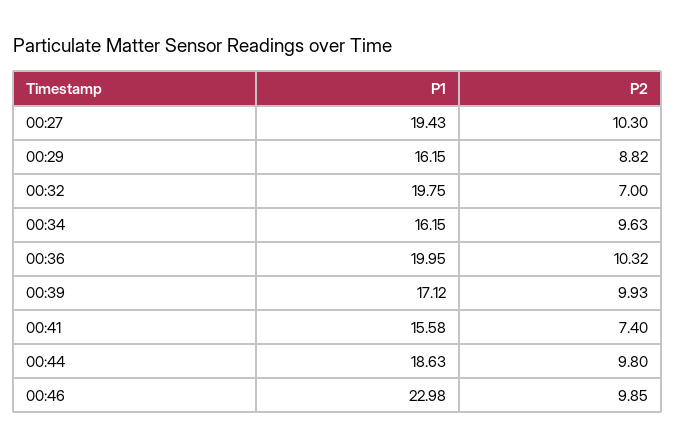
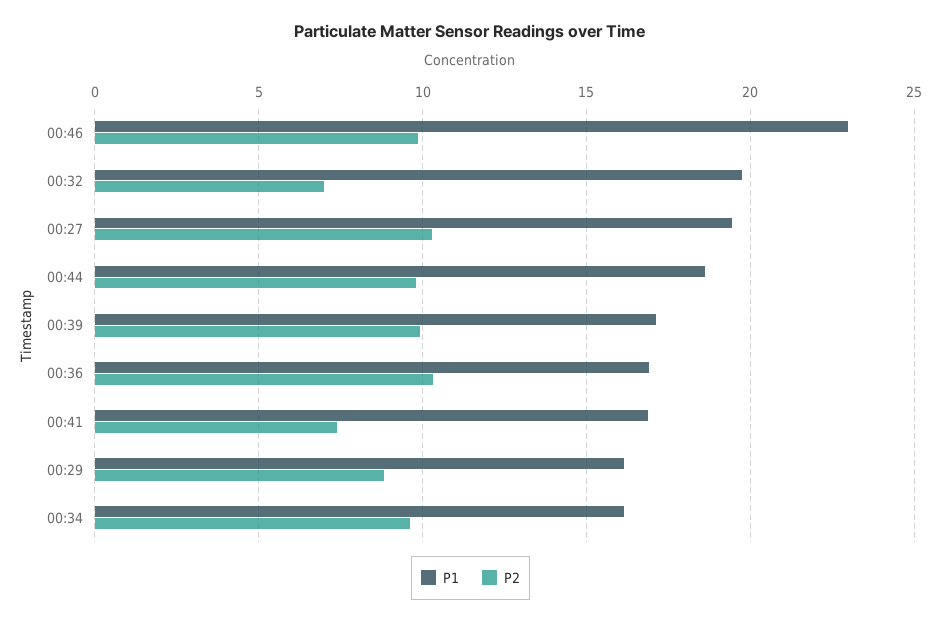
  {
    "P1": {
      "00:27": 19.43,
      "00:29": 16.15,
      "00:32": 19.75,
      "00:34": 16.15,
-     "00:36": 19.95,
+     "00:36": 17,
      "00:39": 17.12,
-     "00:41": 15.58,
+     "00:41": 17,
      "00:44": 18.63,
      "00:46": 22.98
    },
    "P2": {
      "00:27": 10.3,
      "00:29": 8.82,
      "00:32": 7,
      "00:34": 9.63,
      "00:36": 10.32,
      "00:39": 9.93,
      "00:41": 7.4,
      "00:44": 9.8,
      "00:46": 9.85
    }
  }

